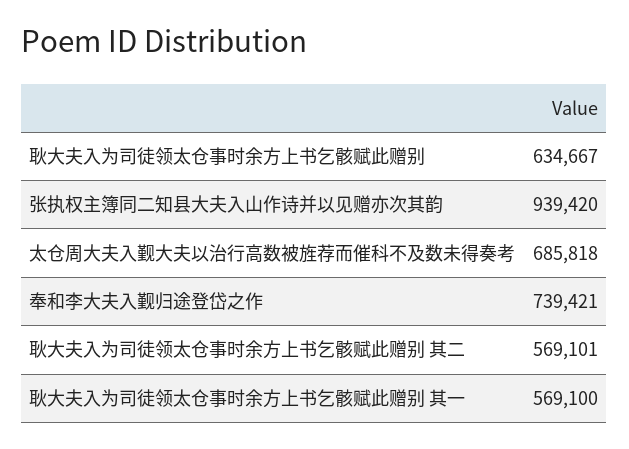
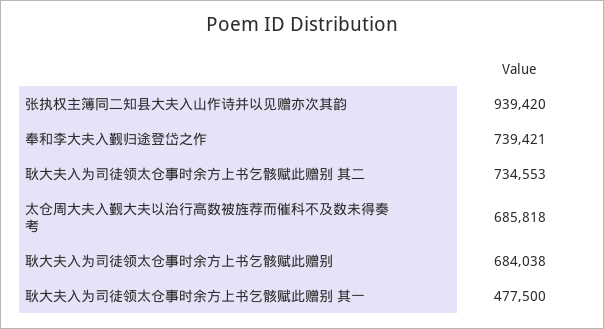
  {
-   "耿大夫入为司徒领太仓事时余方上书乞骸赋此赠别": 634667,
+   "耿大夫入为司徒领太仓事时余方上书乞骸赋此赠别": 684038,
    "张执权主簿同二知县大夫入山作诗并以见赠亦次其韵": 939420,
    "太仓周大夫入觐大夫以治行高数被旌荐而催科不及数未得奏考": 685818,
    "奉和李大夫入觐归途登岱之作": 739421,
-   "耿大夫入为司徒领太仓事时余方上书乞骸赋此赠别 其二": 569101,
+   "耿大夫入为司徒领太仓事时余方上书乞骸赋此赠别 其二": 734553,
-   "耿大夫入为司徒领太仓事时余方上书乞骸赋此赠别 其一": 569100
+   "耿大夫入为司徒领太仓事时余方上书乞骸赋此赠别 其一": 477500
  }

